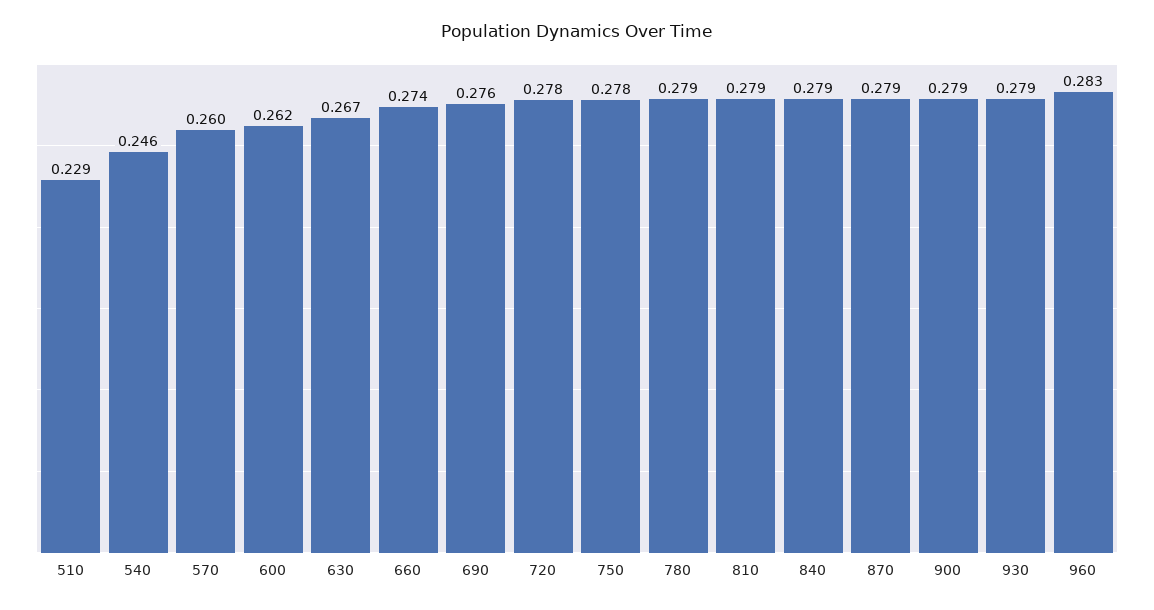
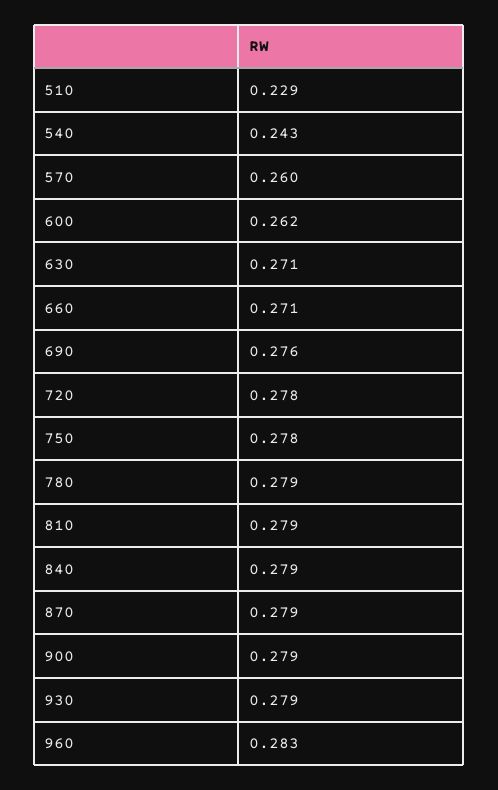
  {
    "510": 0.229,
-   "540": 0.246,
+   "540": 0.243,
    "570": 0.26,
    "600": 0.262,
-   "630": 0.267,
+   "630": 0.271,
-   "660": 0.274,
+   "660": 0.271,
    "690": 0.276,
    "720": 0.278,
    "750": 0.278,
    "780": 0.279,
    "810": 0.279,
    "840": 0.279,
    "870": 0.279,
    "900": 0.279,
    "930": 0.279,
    "960": 0.283
  }

